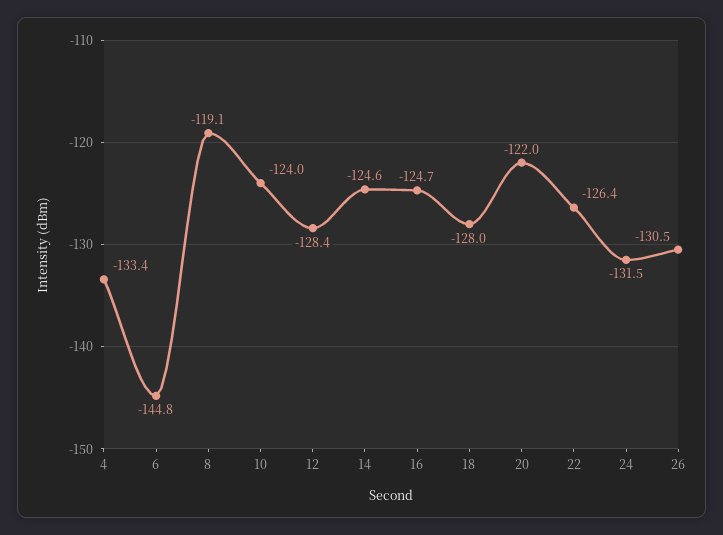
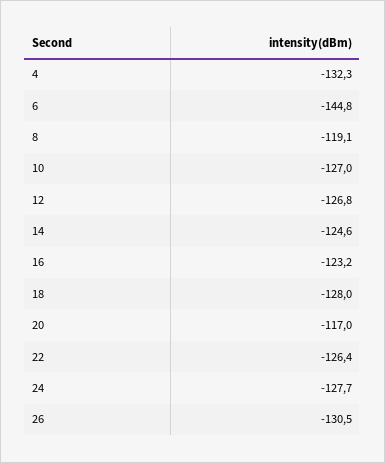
  {
-   "4": -133.4,
+   "4": -132.3,
    "6": -144.8,
    "8": -119.1,
-   "10": -124,
+   "10": -127,
-   "12": -128.4,
+   "12": -126.8,
    "14": -124.6,
-   "16": -124.7,
+   "16": -123.2,
    "18": -128,
-   "20": -122,
+   "20": -117,
    "22": -126.4,
-   "24": -131.5,
+   "24": -127.7,
    "26": -130.5
  }

